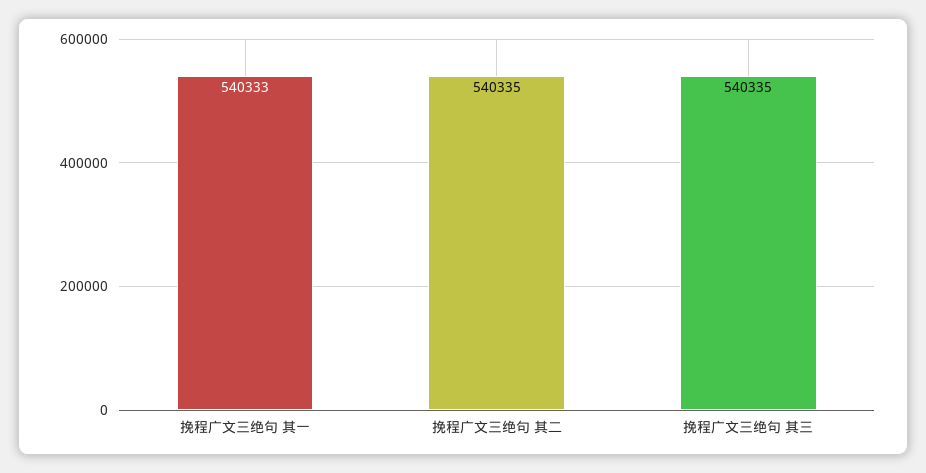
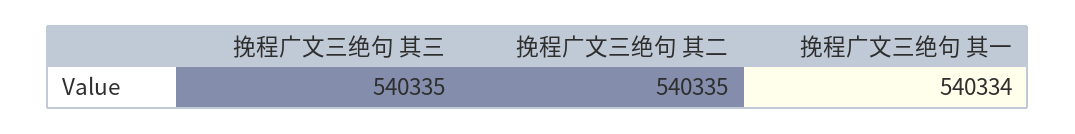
  {
-   "挽程广文三绝句 其一": 540333,
+   "挽程广文三绝句 其一": 540334,
    "挽程广文三绝句 其二": 540335,
    "挽程广文三绝句 其三": 540335
  }

